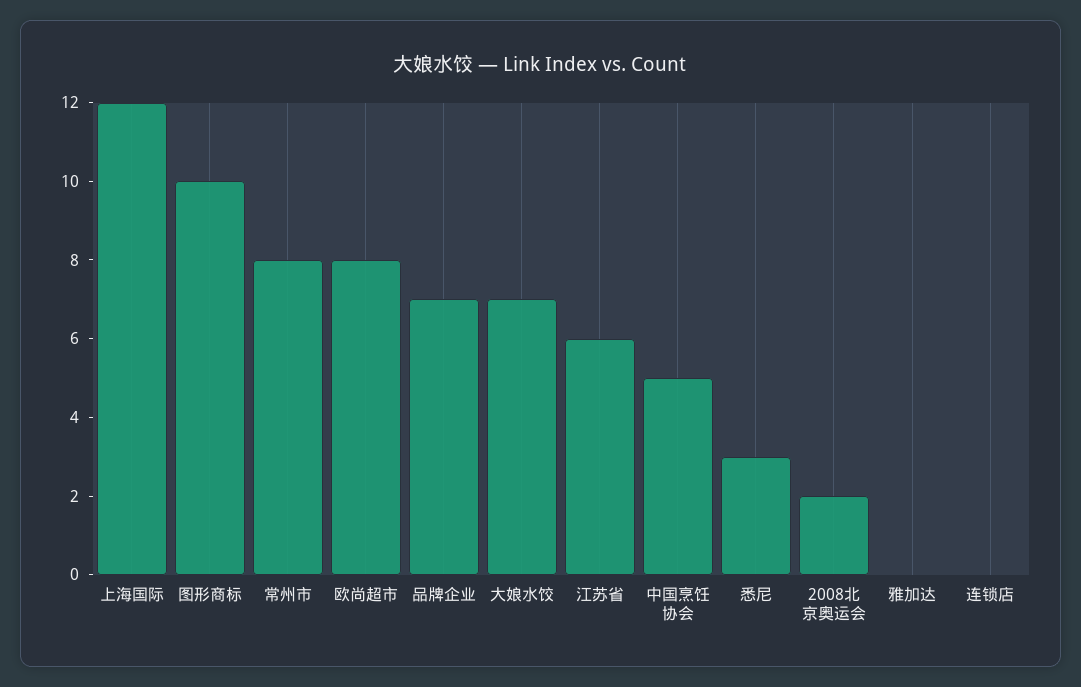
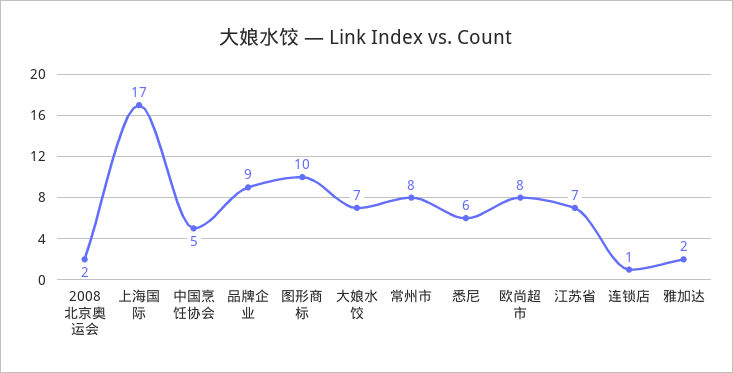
  {
-   "上海国际": 12,
+   "上海国际": 17,
    "图形商标": 10,
    "常州市": 8,
    "欧尚超市": 8,
-   "品牌企业": 7,
+   "品牌企业": 9,
    "大娘水饺": 7,
-   "江苏省": 6,
+   "江苏省": 7,
    "中国烹饪协会": 5,
-   "悉尼": 3,
+   "悉尼": 6,
    "2008北京奥运会": 2,
-   "雅加达": 0,
+   "雅加达": 2,
-   "连锁店": 0
+   "连锁店": 1
  }

